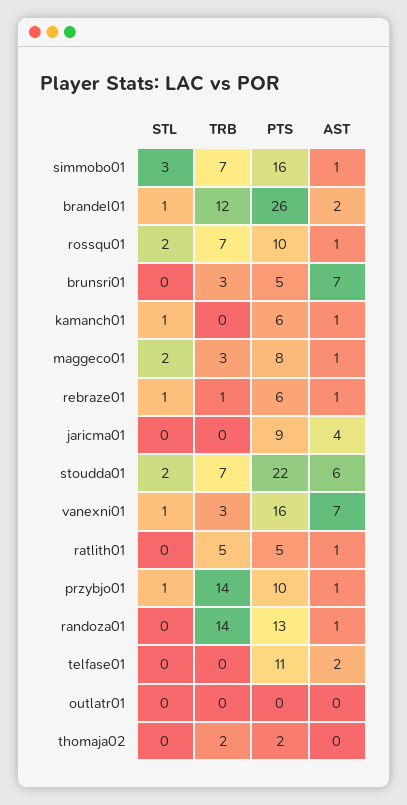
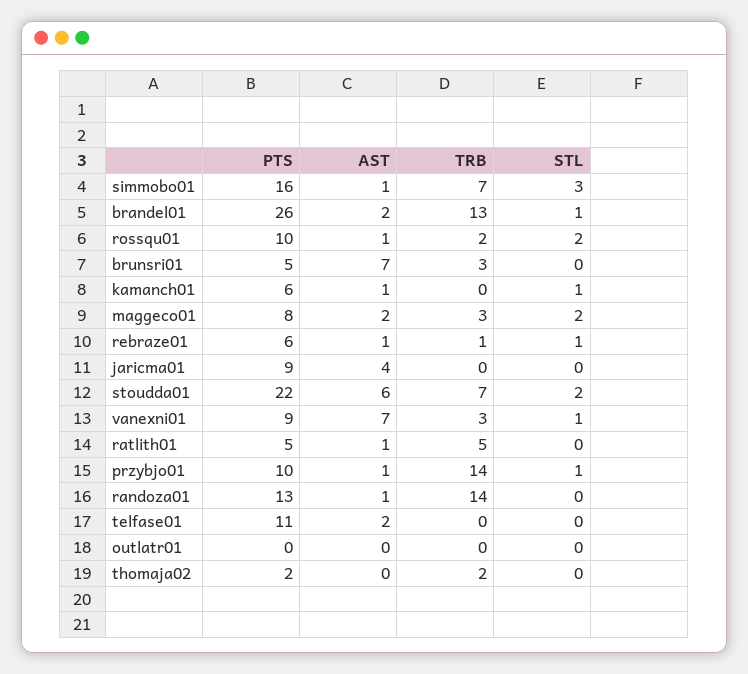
  {
    "STL": {
      "simmobo01": 3,
      "brandel01": 1,
      "rossqu01": 2,
      "brunsri01": 0,
      "kamanch01": 1,
      "maggeco01": 2,
      "rebraze01": 1,
      "jaricma01": 0,
      "stoudda01": 2,
      "vanexni01": 1,
      "ratlith01": 0,
      "przybjo01": 1,
      "randoza01": 0,
      "telfase01": 0,
      "outlatr01": 0,
      "thomaja02": 0
    },
    "TRB": {
      "simmobo01": 7,
-     "brandel01": 12,
+     "brandel01": 13,
-     "rossqu01": 7,
+     "rossqu01": 2,
      "brunsri01": 3,
      "kamanch01": 0,
      "maggeco01": 3,
      "rebraze01": 1,
      "jaricma01": 0,
      "stoudda01": 7,
      "vanexni01": 3,
      "ratlith01": 5,
      "przybjo01": 14,
      "randoza01": 14,
      "telfase01": 0,
      "outlatr01": 0,
      "thomaja02": 2
    },
    "PTS": {
      "simmobo01": 16,
      "brandel01": 26,
      "rossqu01": 10,
      "brunsri01": 5,
      "kamanch01": 6,
      "maggeco01": 8,
      "rebraze01": 6,
      "jaricma01": 9,
      "stoudda01": 22,
-     "vanexni01": 16,
+     "vanexni01": 9,
      "ratlith01": 5,
      "przybjo01": 10,
      "randoza01": 13,
      "telfase01": 11,
      "outlatr01": 0,
      "thomaja02": 2
    },
    "AST": {
      "simmobo01": 1,
      "brandel01": 2,
      "rossqu01": 1,
      "brunsri01": 7,
      "kamanch01": 1,
-     "maggeco01": 1,
+     "maggeco01": 2,
      "rebraze01": 1,
      "jaricma01": 4,
      "stoudda01": 6,
      "vanexni01": 7,
      "ratlith01": 1,
      "przybjo01": 1,
      "randoza01": 1,
      "telfase01": 2,
      "outlatr01": 0,
      "thomaja02": 0
    }
  }

